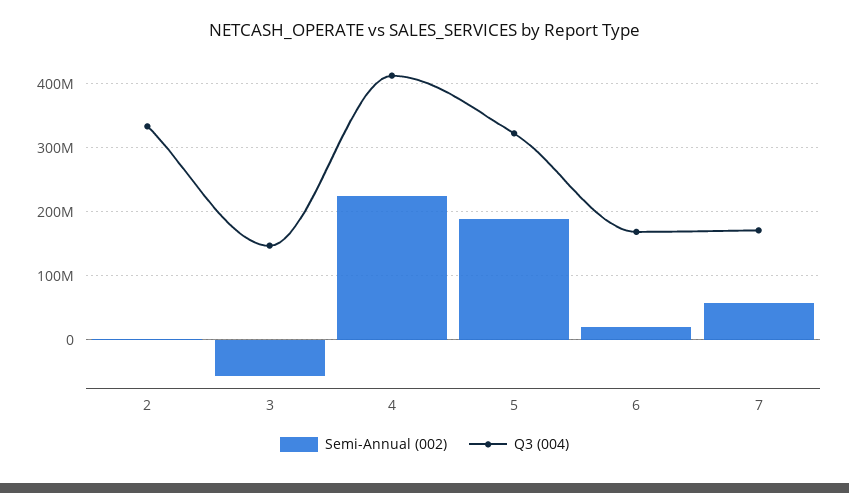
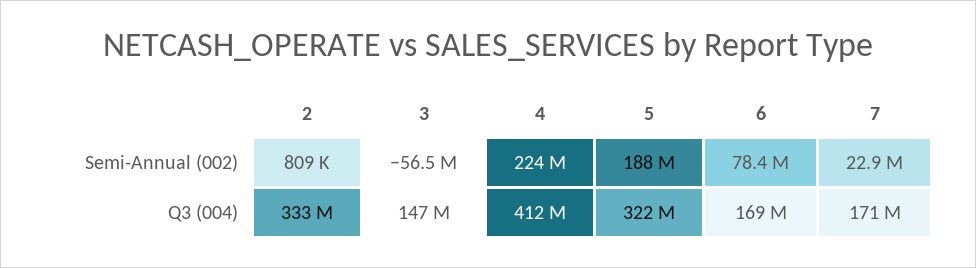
  {
    "Semi-Annual (002)": {
      "2": 809000,
      "3": -56500000,
      "4": 224000000,
      "5": 188000000,
-     "6": 20000000,
+     "6": 78400000,
-     "7": 60000000
+     "7": 22900000
    },
    "Q3 (004)": {
      "2": 333000000,
      "3": 147000000,
      "4": 412000000,
      "5": 322000000,
      "6": 169000000,
      "7": 171000000
    }
  }

